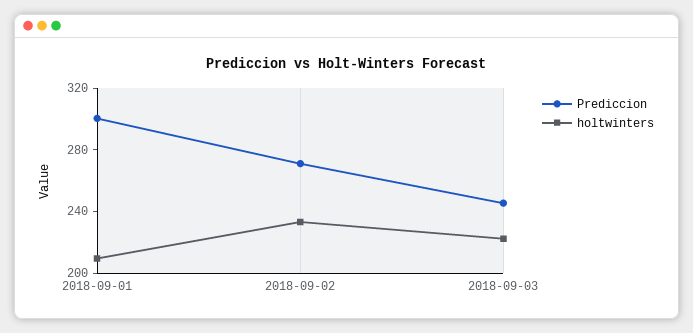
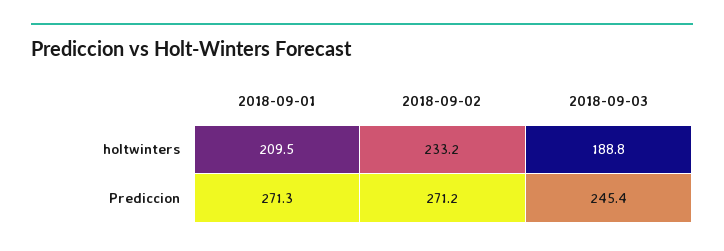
  {
    "Prediccion": {
-     "2018-09-01": 300,
+     "2018-09-01": 271.3,
      "2018-09-02": 271.2,
      "2018-09-03": 245.4
    },
    "holtwinters": {
      "2018-09-01": 209.5,
      "2018-09-02": 233.2,
-     "2018-09-03": 220
+     "2018-09-03": 188.8
    }
  }

